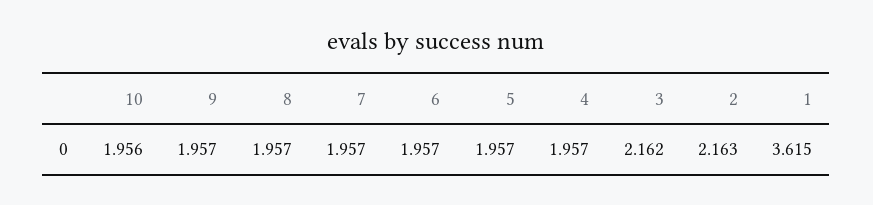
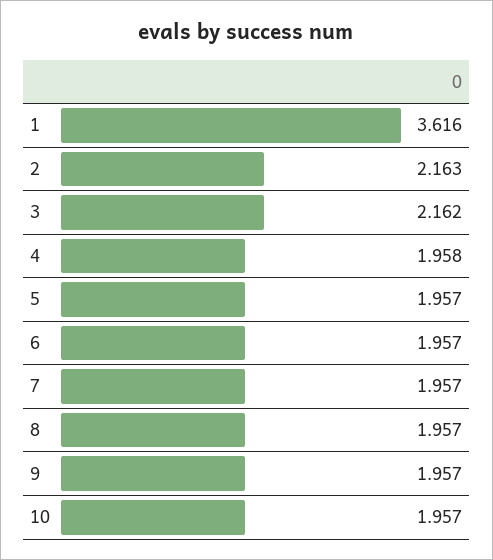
  {
-   "10": 1.956,
+   "10": 1.957,
    "9": 1.957,
    "8": 1.957,
    "7": 1.957,
    "6": 1.957,
    "5": 1.957,
-   "4": 1.957,
+   "4": 1.958,
    "3": 2.162,
    "2": 2.163,
-   "1": 3.615
+   "1": 3.616
  }

